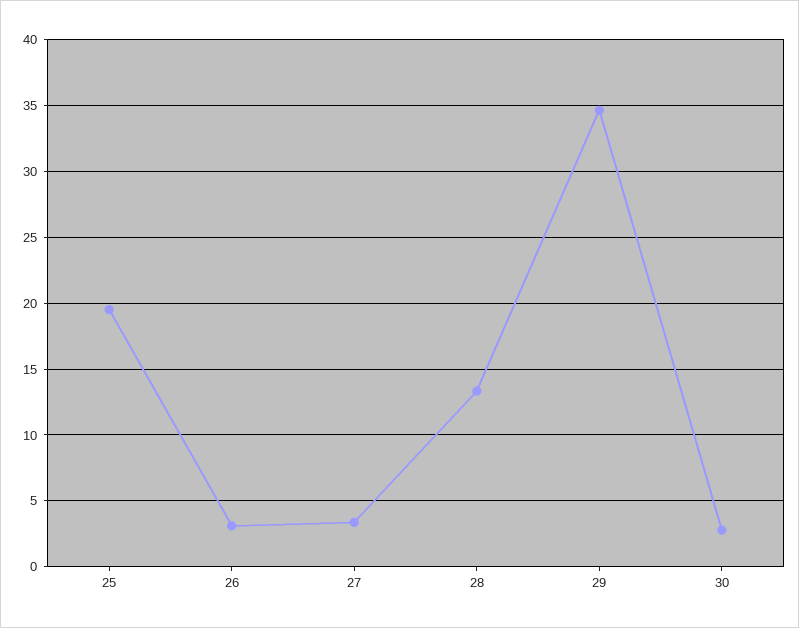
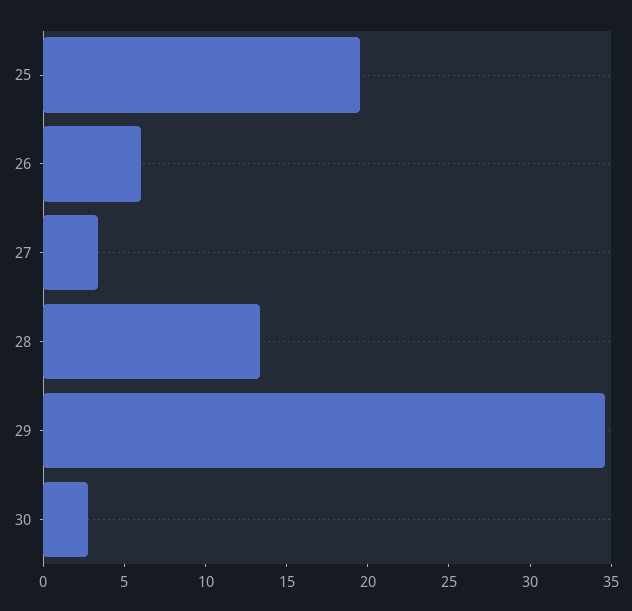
  {
    "25": 19.5,
-   "26": 3,
+   "26": 6,
    "27": 3.5,
    "28": 13.5,
    "29": 34.5,
    "30": 3
  }

